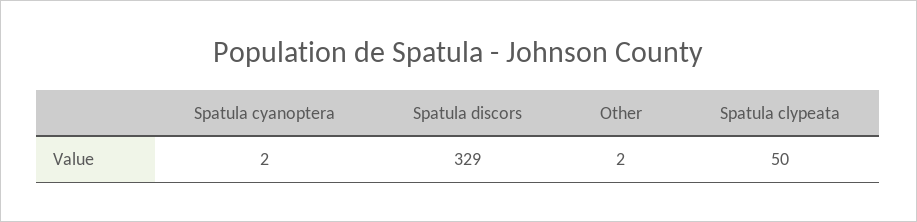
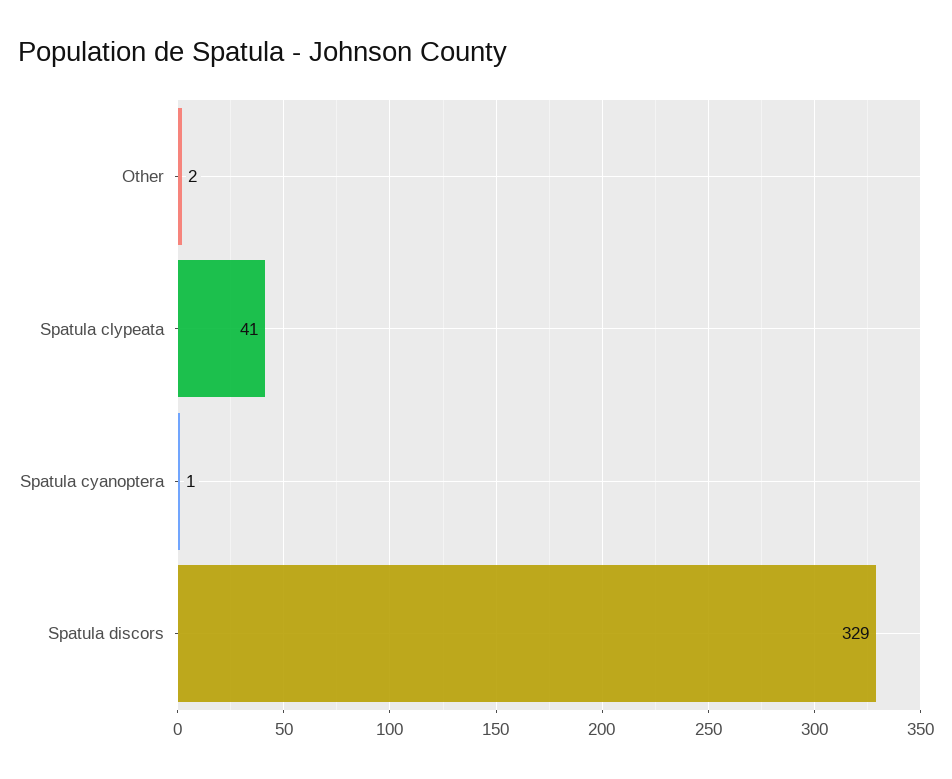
  {
-   "Spatula cyanoptera": 2,
+   "Spatula cyanoptera": 1,
    "Spatula discors": 329,
    "Other": 2,
-   "Spatula clypeata": 50
+   "Spatula clypeata": 41
  }

